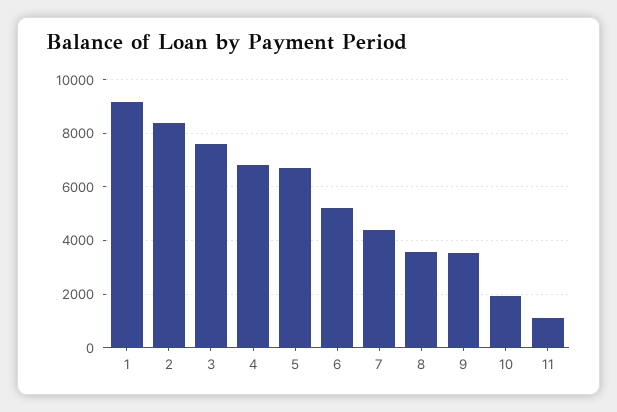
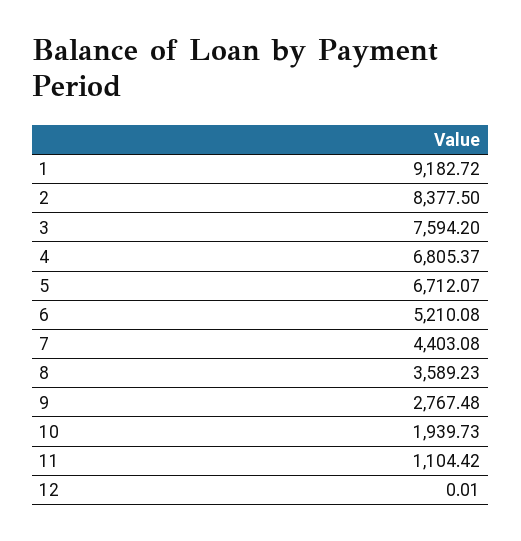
  {
    "1": 9182.72,
    "2": 8377.5,
    "3": 7594.2,
    "4": 6805.37,
    "5": 6712.07,
    "6": 5210.08,
    "7": 4403.08,
    "8": 3589.23,
-   "9": 3500,
+   "9": 2767.48,
    "10": 1939.73,
-   "11": 1104.42
+   "11": 1104.42,
+   "12": 0.01
  }

